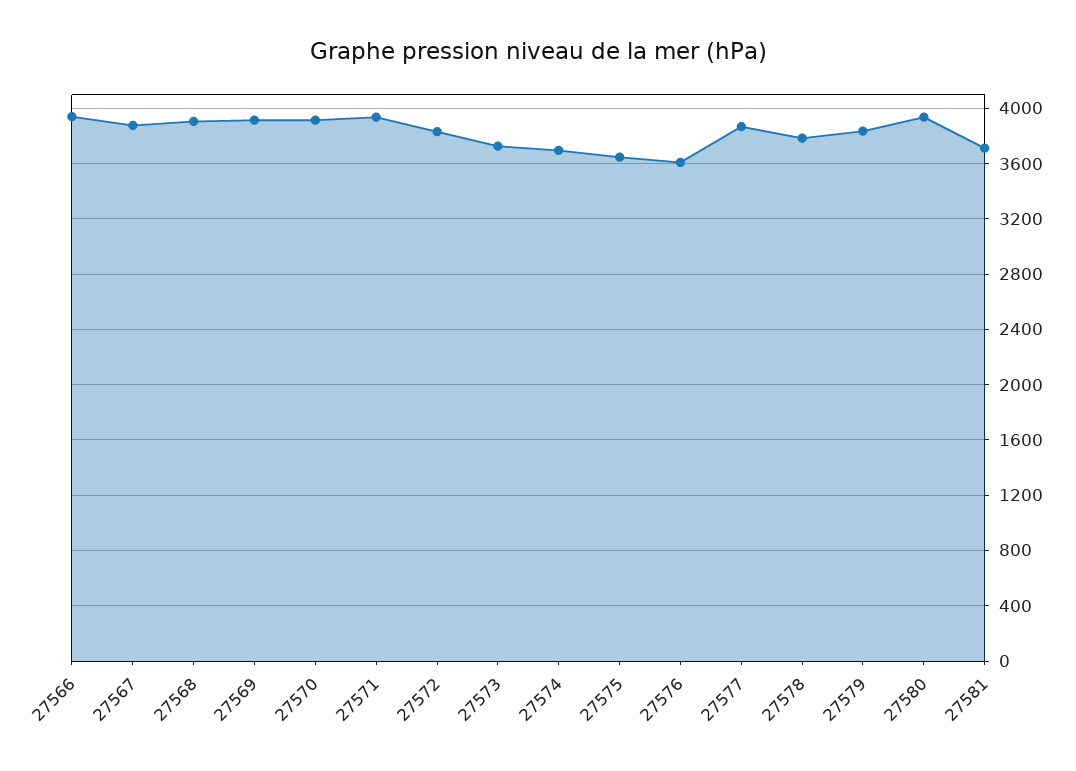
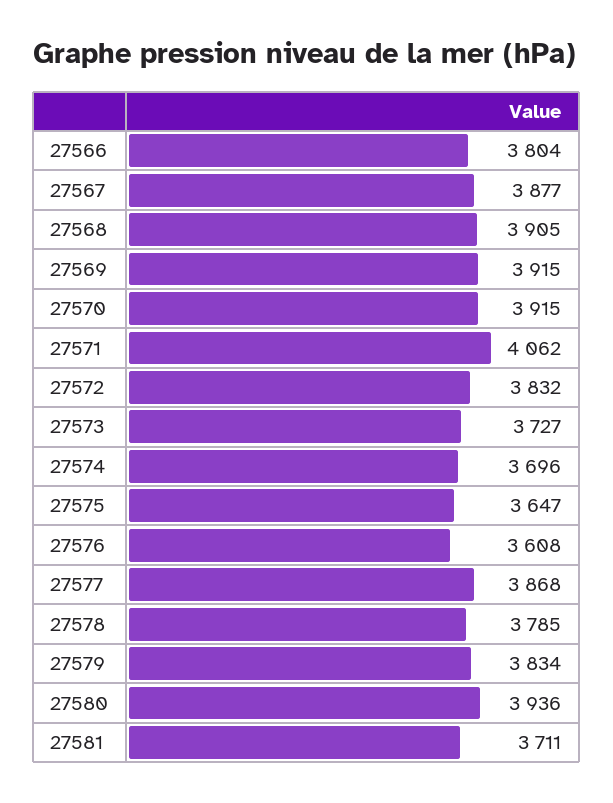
  {
-   "27566": 3950,
+   "27566": 3804,
    "27567": 3877,
    "27568": 3905,
    "27569": 3915,
    "27570": 3915,
-   "27571": 3950,
+   "27571": 4062,
    "27572": 3832,
    "27573": 3727,
    "27574": 3696,
    "27575": 3647,
    "27576": 3608,
    "27577": 3868,
    "27578": 3785,
    "27579": 3834,
    "27580": 3936,
    "27581": 3711
  }

